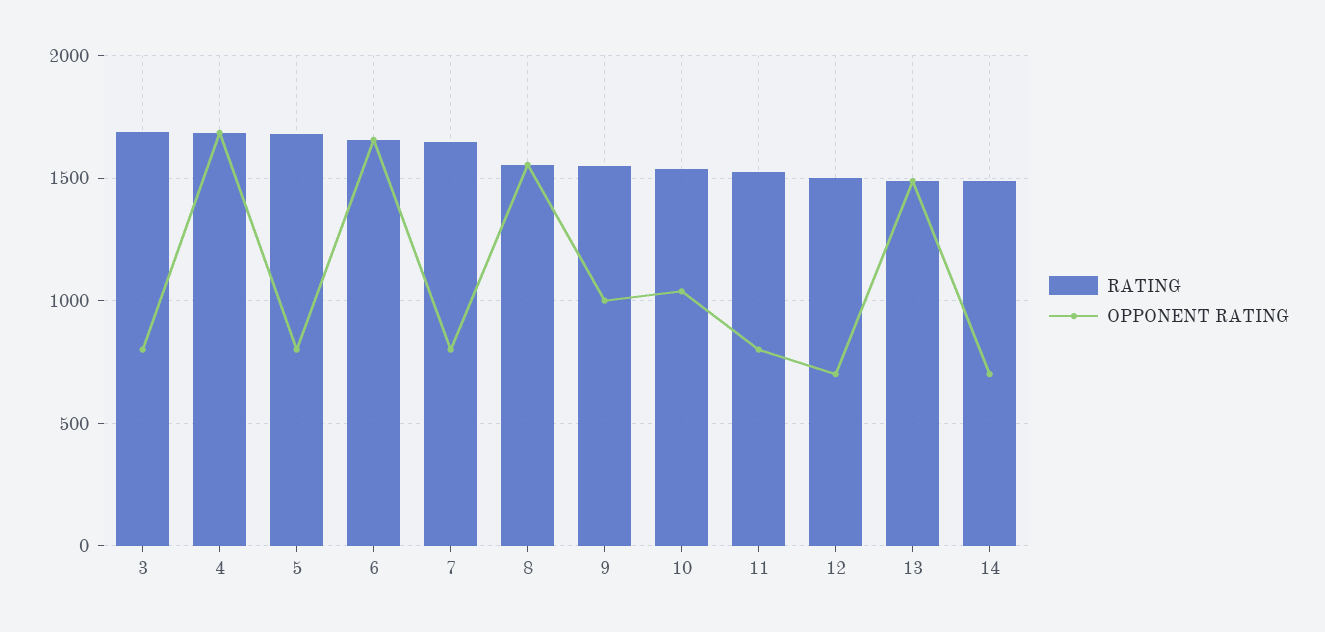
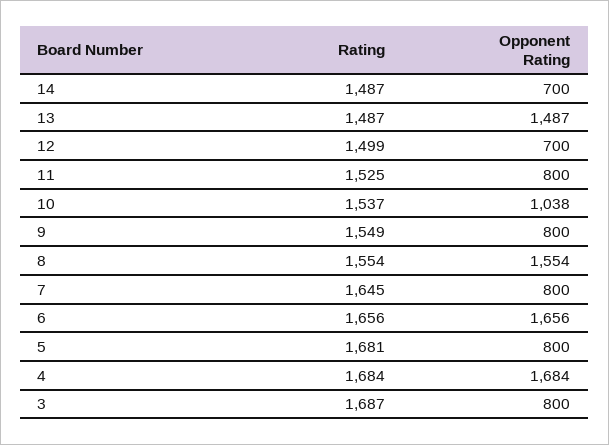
  {
    "RATING": {
      "3": 1687,
      "4": 1684,
      "5": 1681,
      "6": 1656,
      "7": 1645,
      "8": 1554,
      "9": 1549,
      "10": 1537,
      "11": 1525,
      "12": 1499,
      "13": 1487,
      "14": 1487
    },
    "OPPONENT RATING": {
      "3": 800,
      "4": 1684,
      "5": 800,
      "6": 1656,
      "7": 800,
      "8": 1554,
-     "9": 1000,
+     "9": 800,
      "10": 1038,
      "11": 800,
      "12": 700,
      "13": 1487,
      "14": 700
    }
  }

